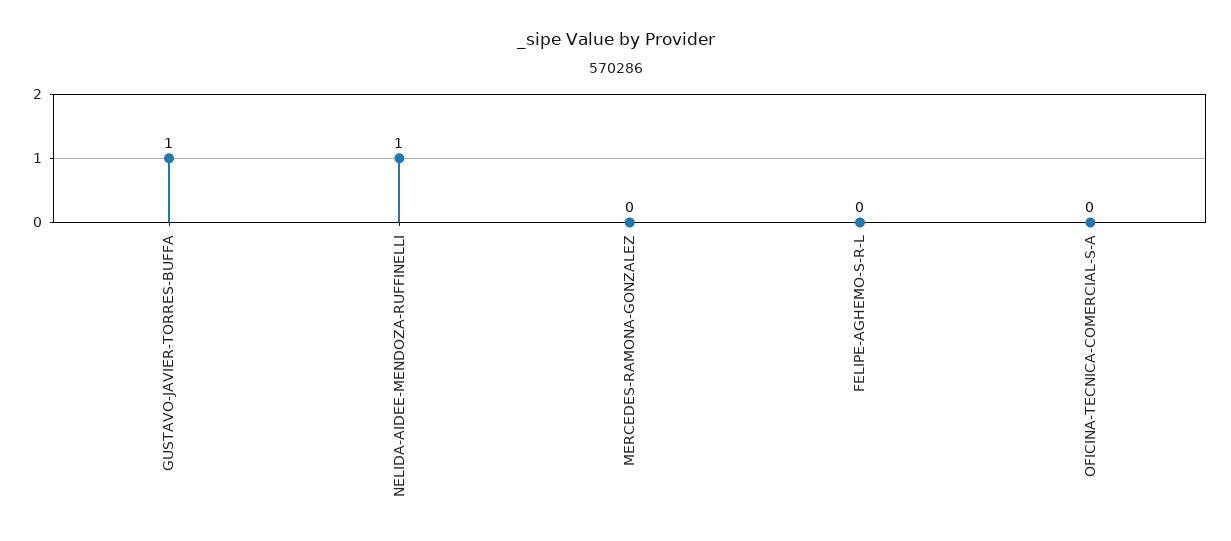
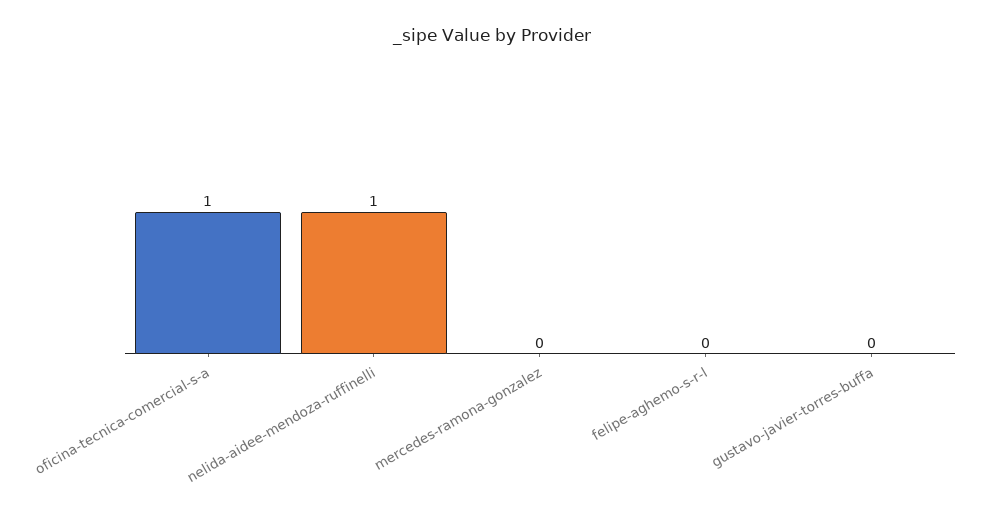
  {
-   "GUSTAVO-JAVIER-TORRES-BUFFA": 1,
+   "GUSTAVO-JAVIER-TORRES-BUFFA": 0,
    "NELIDA-AIDEE-MENDOZA-RUFFINELLI": 1,
    "MERCEDES-RAMONA-GONZALEZ": 0,
    "FELIPE-AGHEMO-S-R-L": 0,
-   "OFICINA-TECNICA-COMERCIAL-S-A": 0
+   "OFICINA-TECNICA-COMERCIAL-S-A": 1
  }

